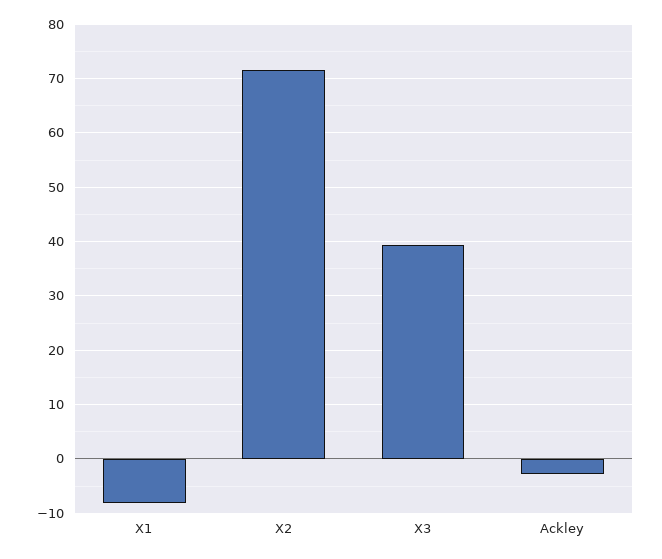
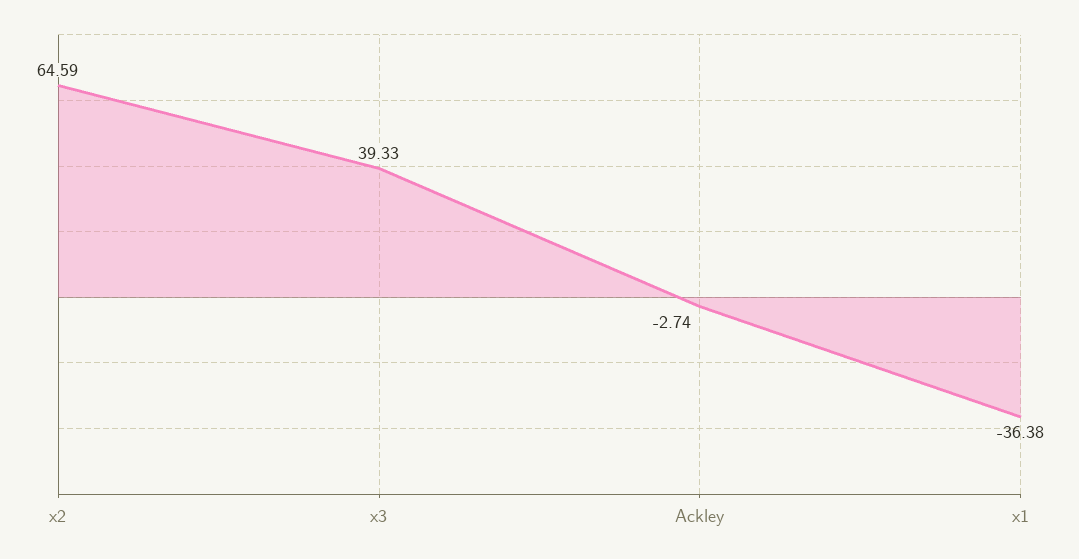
  {
-   "X1": -8,
+   "X1": -36.38,
-   "X2": 72,
+   "X2": 64.59,
    "X3": 39.33,
    "Ackley": -2.74
  }

